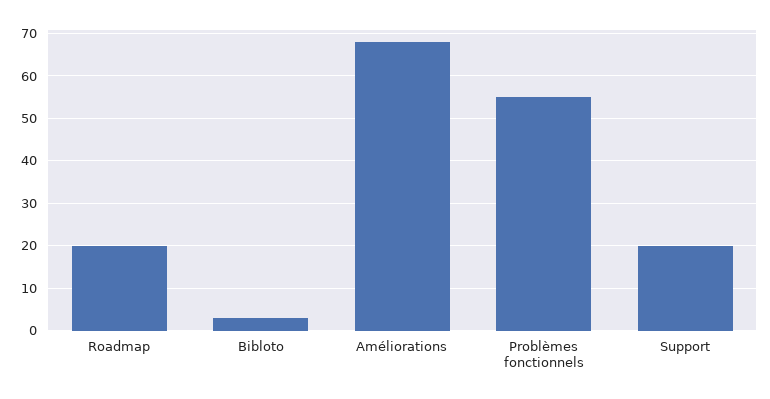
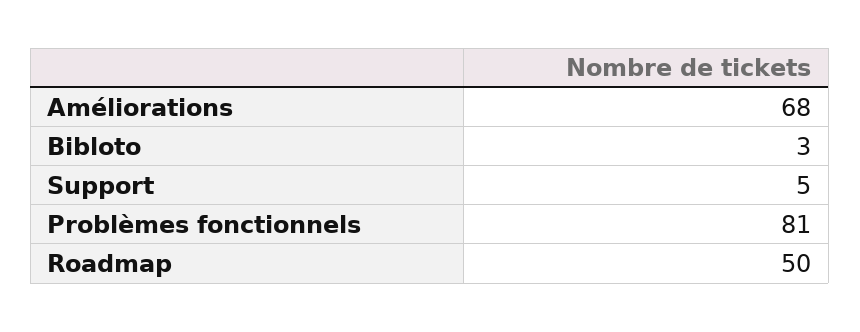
  {
-   "Roadmap": 20,
+   "Roadmap": 50,
    "Bibloto": 3,
    "Améliorations": 68,
-   "Problèmes fonctionnels": 55,
+   "Problèmes fonctionnels": 81,
-   "Support": 20
+   "Support": 5
  }

